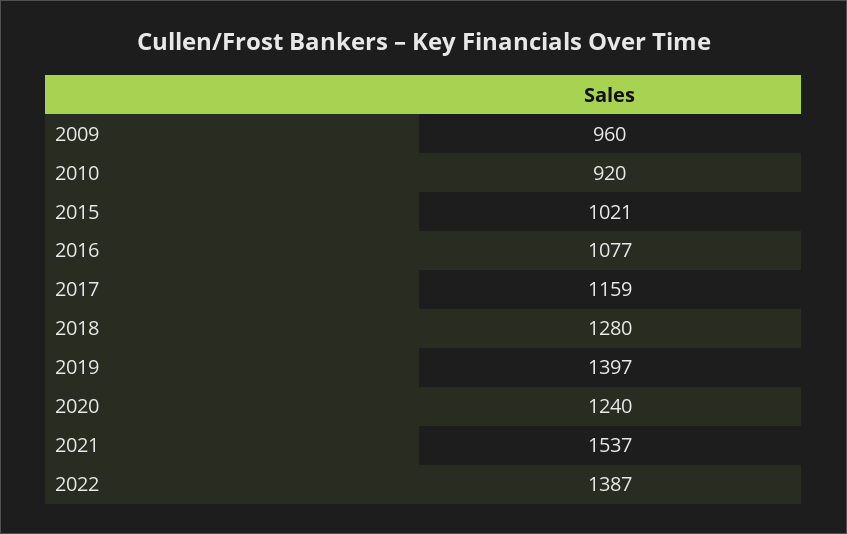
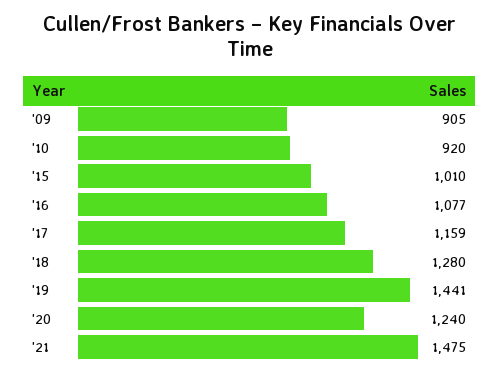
  {
-   "2009": 960,
+   "2009": 905,
    "2010": 920,
-   "2015": 1021,
+   "2015": 1010,
    "2016": 1077,
    "2017": 1159,
    "2018": 1280,
-   "2019": 1397,
+   "2019": 1441,
    "2020": 1240,
-   "2021": 1537,
+   "2021": 1475
-   "2022": 1387
  }

